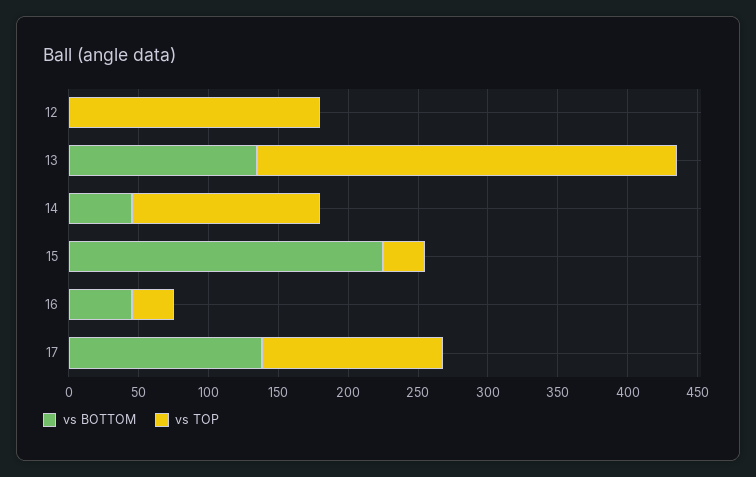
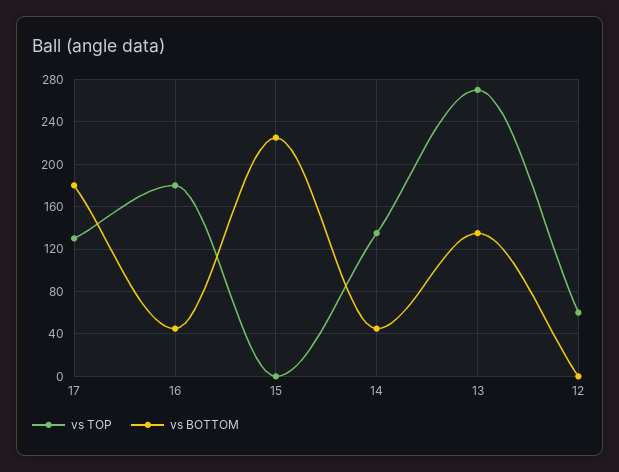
  {
    "vs BOTTOM": {
      "12": 0,
      "13": 140,
      "14": 50,
      "15": 230,
      "16": 50,
-     "17": 140
+     "17": 180
    },
    "vs TOP": {
-     "12": 180,
+     "12": 60,
-     "13": 300,
+     "13": 270,
      "14": 140,
-     "15": 30,
+     "15": 0,
-     "16": 30,
+     "16": 180,
      "17": 130
    }
  }

